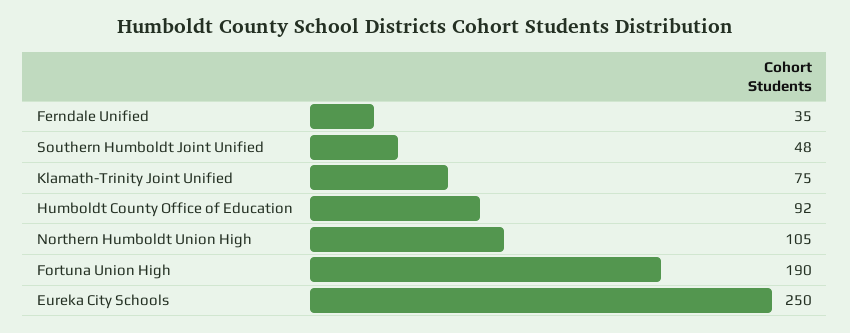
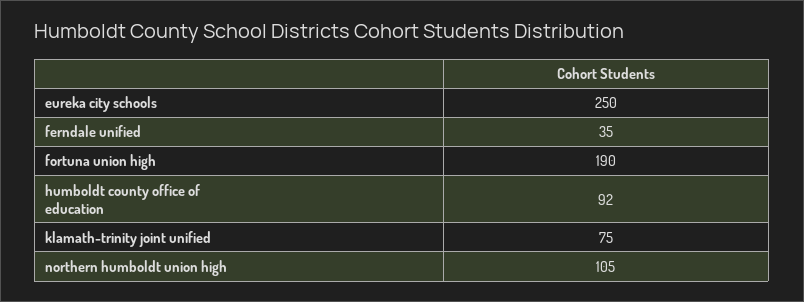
  {
    "Ferndale Unified": 35,
-   "Southern Humboldt Joint Unified": 48,
    "Klamath-Trinity Joint Unified": 75,
    "Humboldt County Office of Education": 92,
    "Northern Humboldt Union High": 105,
    "Fortuna Union High": 190,
    "Eureka City Schools": 250
  }

